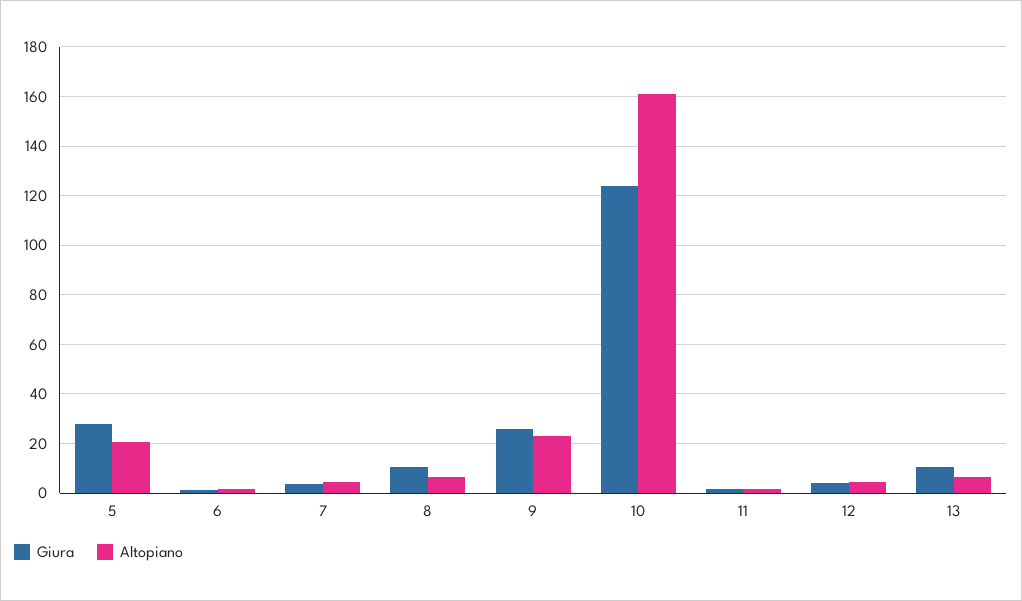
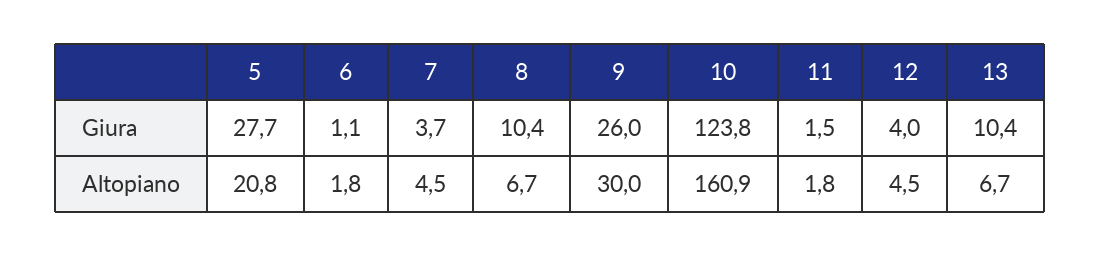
  {
    "Giura": {
      "5": 27.7,
      "6": 1.1,
      "7": 3.7,
      "8": 10.4,
      "9": 26,
      "10": 123.8,
      "11": 1.5,
      "12": 4,
      "13": 10.4
    },
    "Altopiano": {
      "5": 20.8,
      "6": 1.8,
      "7": 4.5,
      "8": 6.7,
-     "9": 22.5,
+     "9": 30,
      "10": 160.9,
      "11": 1.8,
      "12": 4.5,
      "13": 6.7
    }
  }

